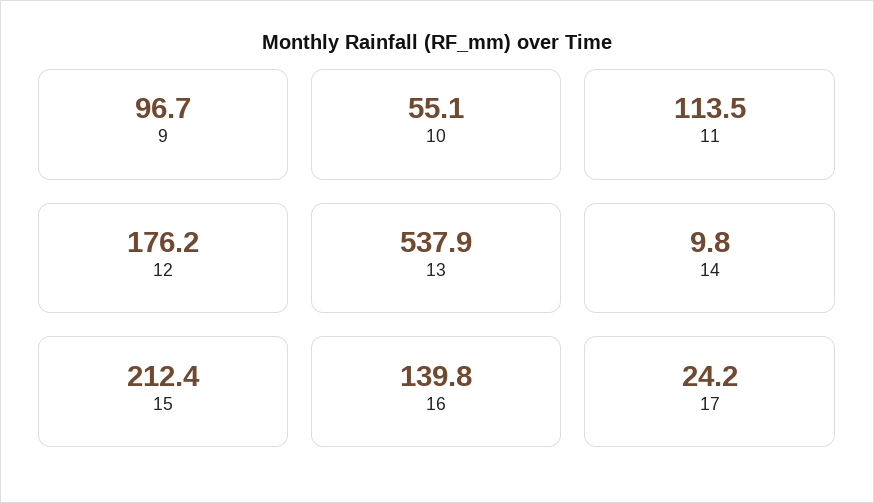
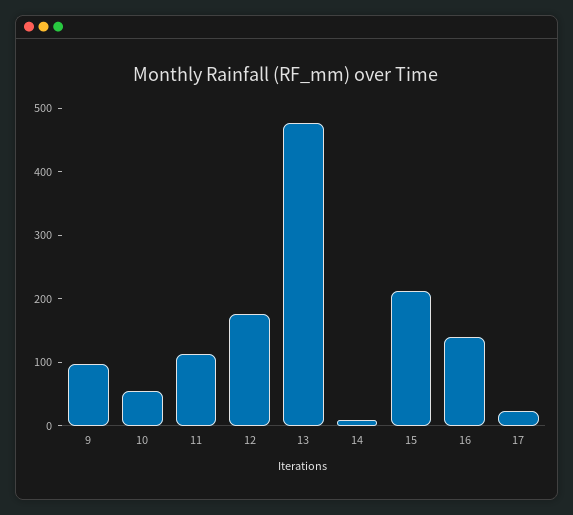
  {
    "9": 96.7,
    "10": 55.1,
    "11": 113.5,
    "12": 176.2,
-   "13": 537.9,
+   "13": 480,
    "14": 9.8,
    "15": 212.4,
    "16": 139.8,
    "17": 24.2
  }

